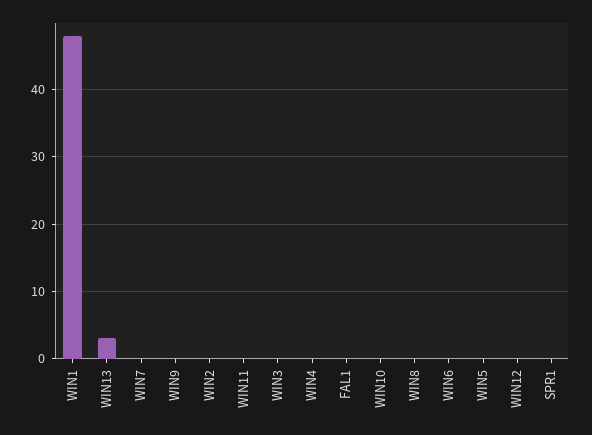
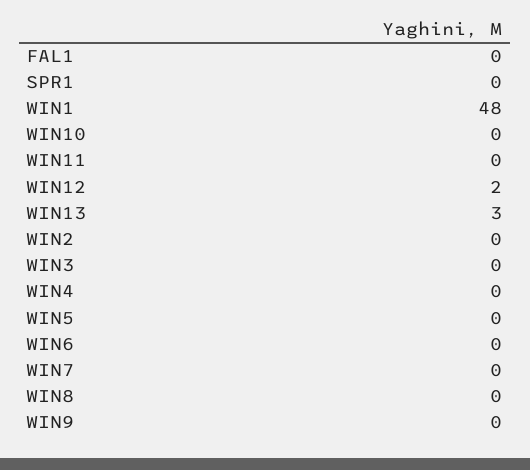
  {
    "WIN1": 48,
    "WIN13": 3,
    "WIN7": 0,
    "WIN9": 0,
    "WIN2": 0,
    "WIN11": 0,
    "WIN3": 0,
    "WIN4": 0,
    "FAL1": 0,
    "WIN10": 0,
    "WIN8": 0,
    "WIN6": 0,
    "WIN5": 0,
-   "WIN12": 0,
+   "WIN12": 2,
    "SPR1": 0
  }

